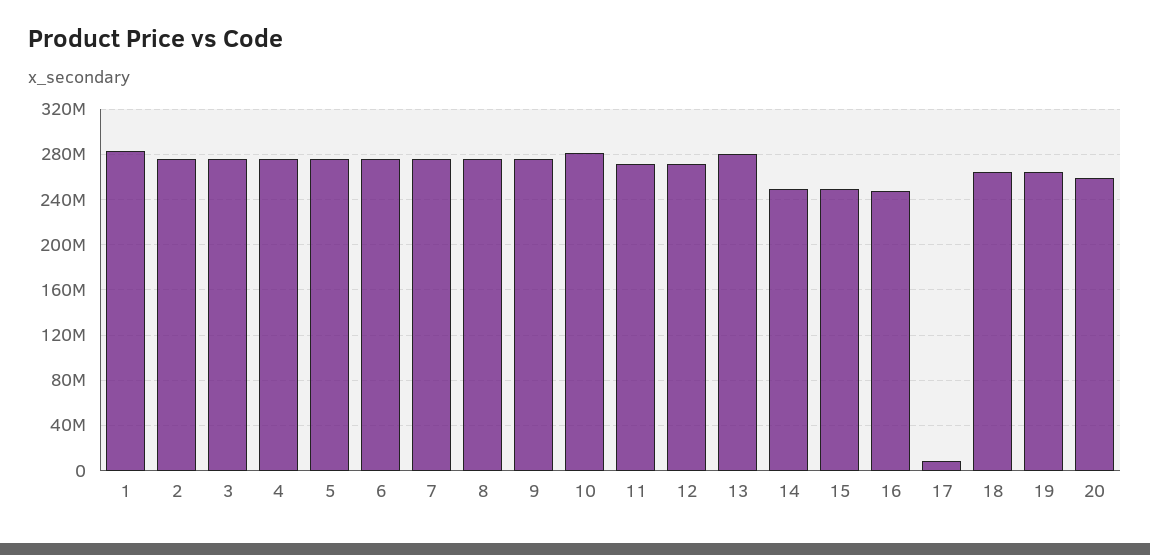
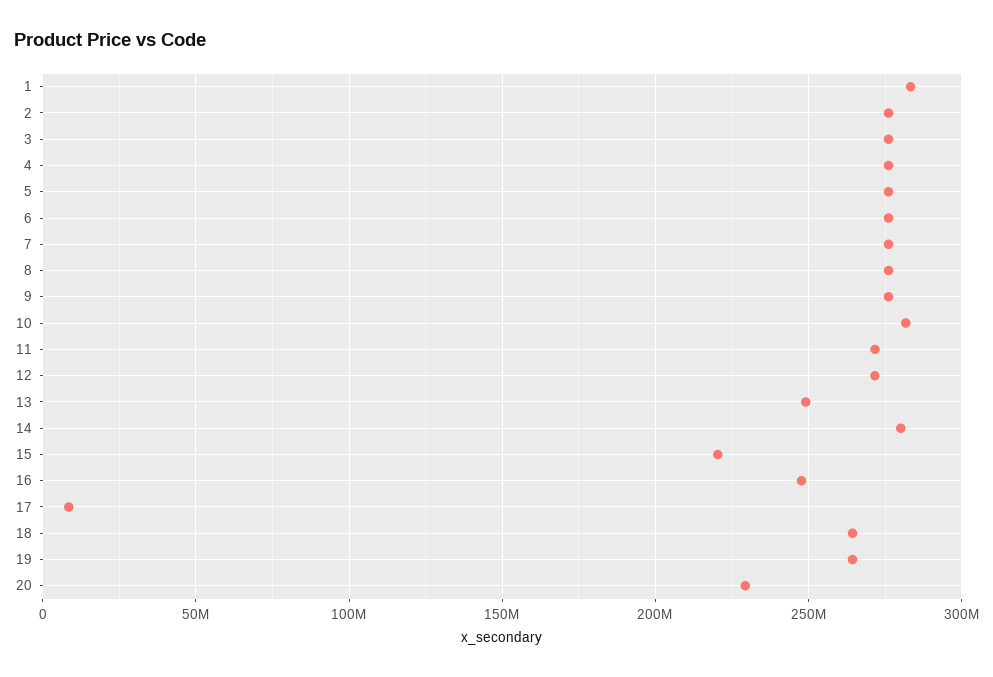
  {
    "1": 285000000,
    "2": 275000000,
    "3": 275000000,
    "4": 275000000,
    "5": 275000000,
    "6": 275000000,
    "7": 275000000,
    "8": 275000000,
    "9": 275000000,
    "10": 280000000,
    "11": 270000000,
    "12": 270000000,
-   "13": 280000000,
+   "13": 250000000,
-   "14": 250000000,
+   "14": 280000000,
-   "15": 250000000,
+   "15": 220000000,
    "16": 250000000,
    "17": 10000000,
    "18": 265000000,
    "19": 265000000,
-   "20": 260000000
+   "20": 230000000
  }

